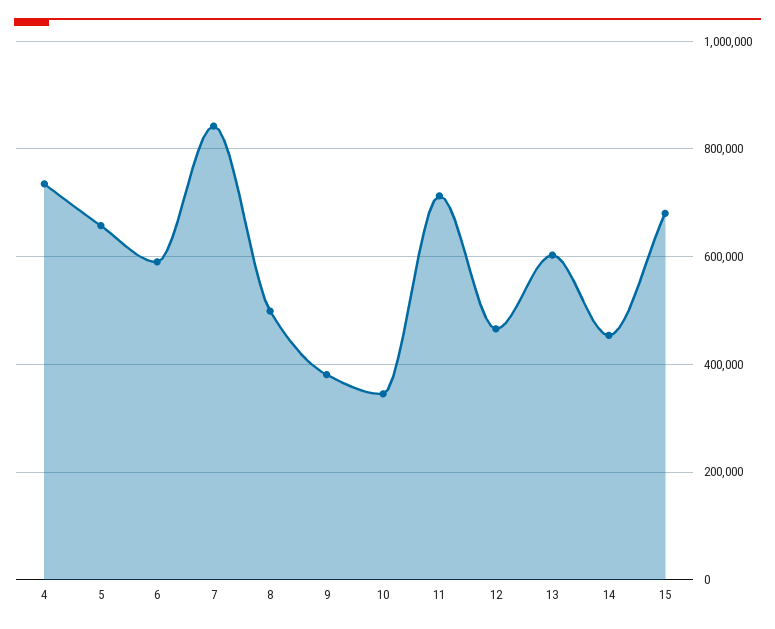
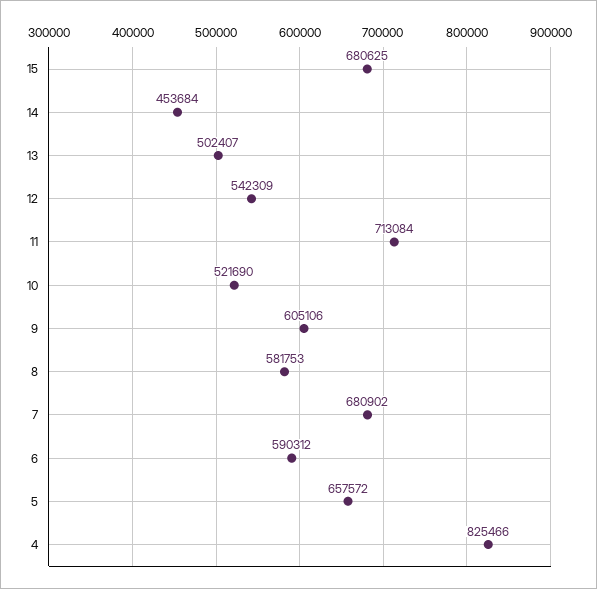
  {
-   "4": 740000,
+   "4": 825466,
    "5": 657572,
    "6": 590312,
-   "7": 840000,
+   "7": 680902,
-   "8": 500000,
+   "8": 581753,
-   "9": 380000,
+   "9": 605106,
-   "10": 340000,
+   "10": 521690,
    "11": 713084,
-   "12": 460000,
+   "12": 542309,
-   "13": 600000,
+   "13": 502407,
    "14": 453684,
    "15": 680625
  }

